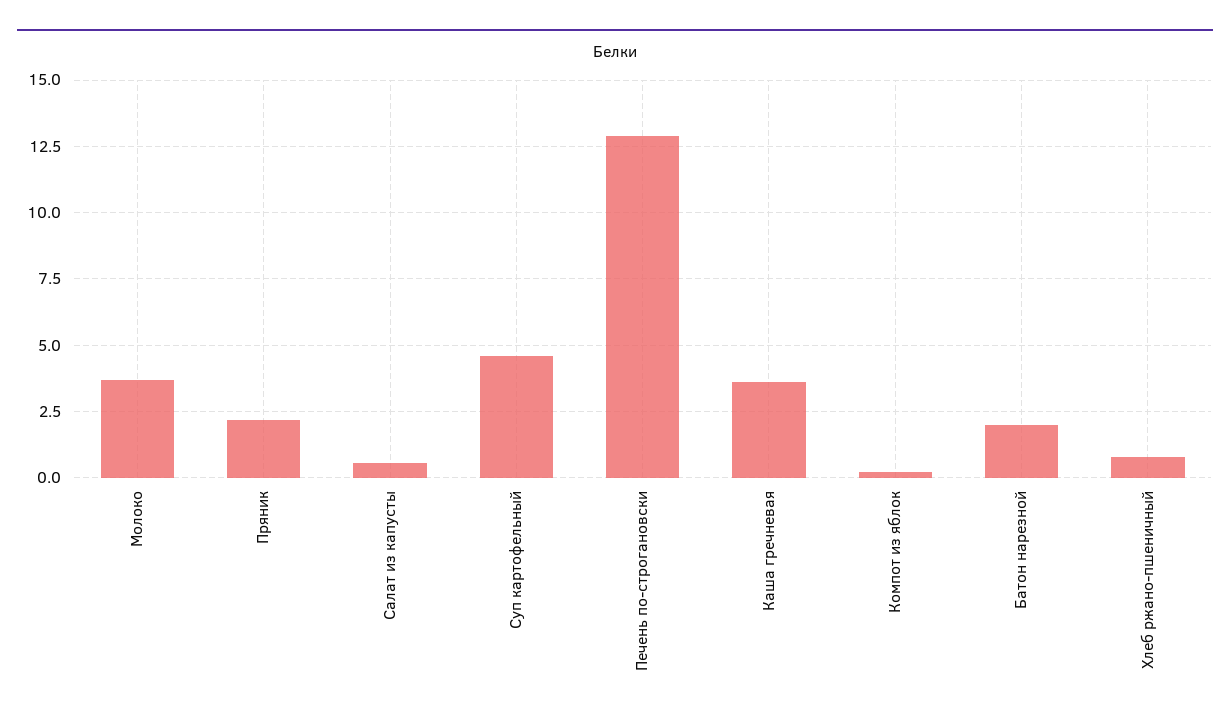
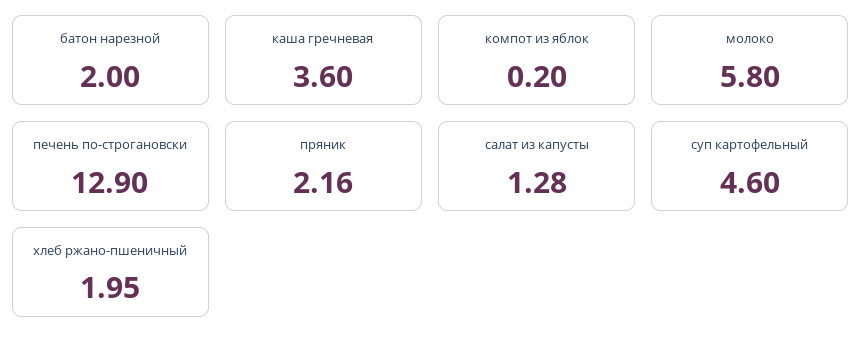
  {
-   "Молоко": 3.75,
+   "Молоко": 5.8,
    "Пряник": 2.16,
-   "Салат из капусты": 0.5,
+   "Салат из капусты": 1.28,
    "Суп картофельный": 4.6,
    "Печень по-строгановски": 12.9,
    "Каша гречневая": 3.6,
    "Компот из яблок": 0.2,
    "Батон нарезной": 2,
-   "Хлеб ржано-пшеничный": 0.75
+   "Хлеб ржано-пшеничный": 1.95
  }

